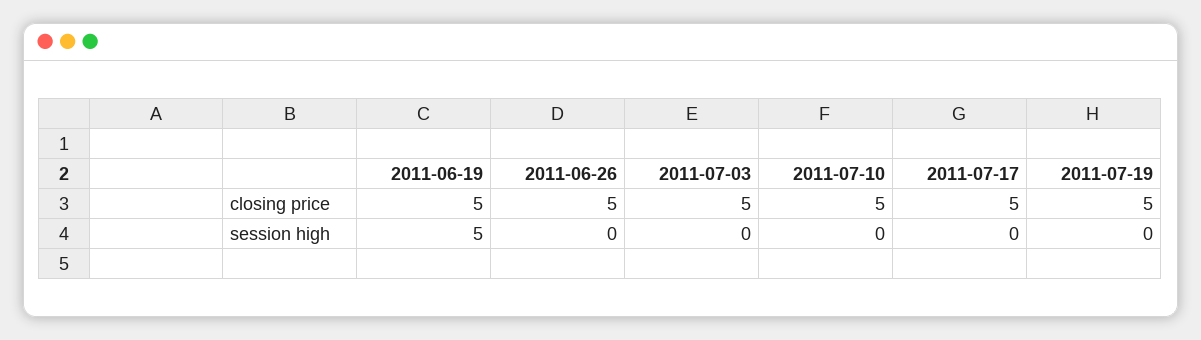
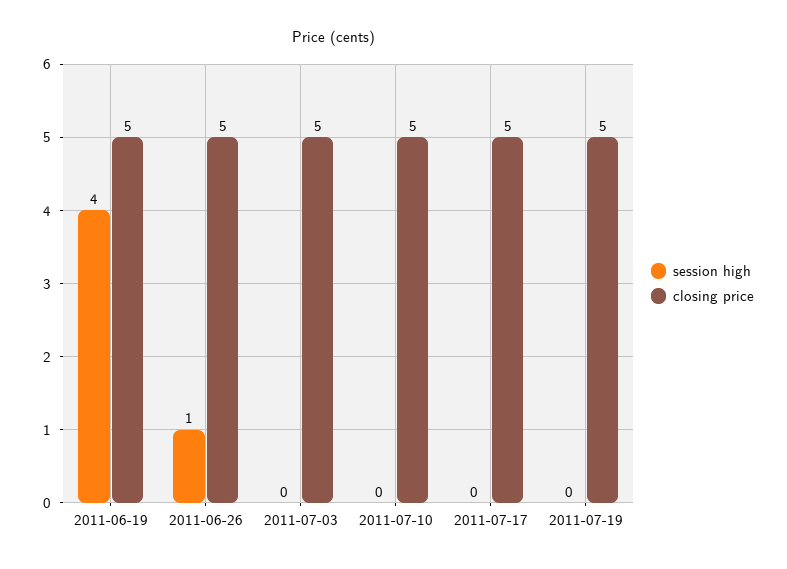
  {
    "closing price": {
      "2011-06-19": 5,
      "2011-06-26": 5,
      "2011-07-03": 5,
      "2011-07-10": 5,
      "2011-07-17": 5,
      "2011-07-19": 5
    },
    "session high": {
-     "2011-06-19": 5,
+     "2011-06-19": 4,
-     "2011-06-26": 0,
+     "2011-06-26": 1,
      "2011-07-03": 0,
      "2011-07-10": 0,
      "2011-07-17": 0,
      "2011-07-19": 0
    }
  }

